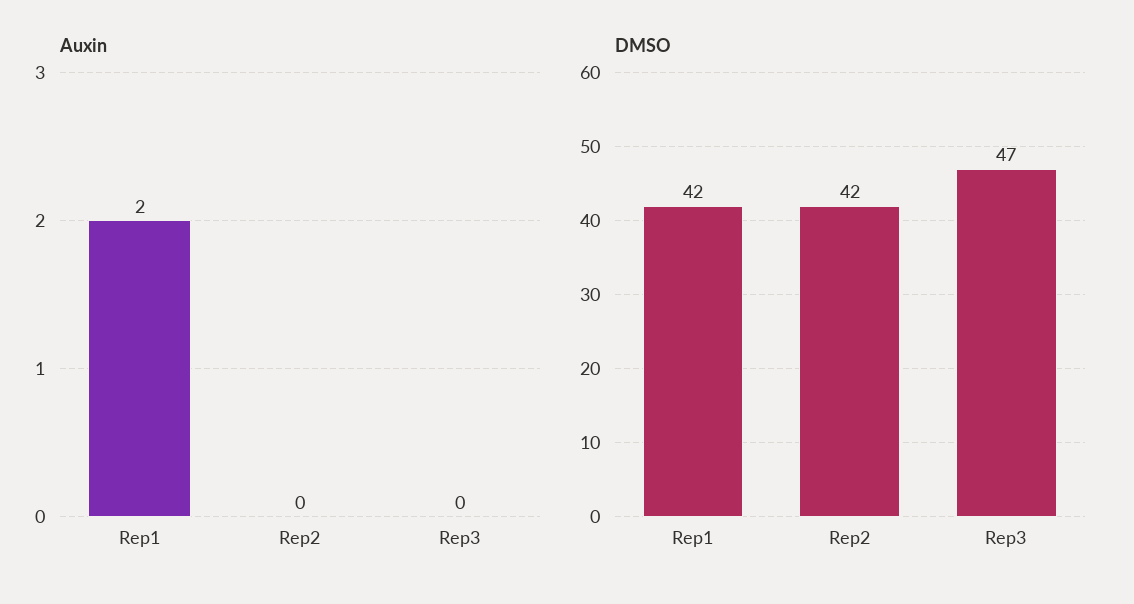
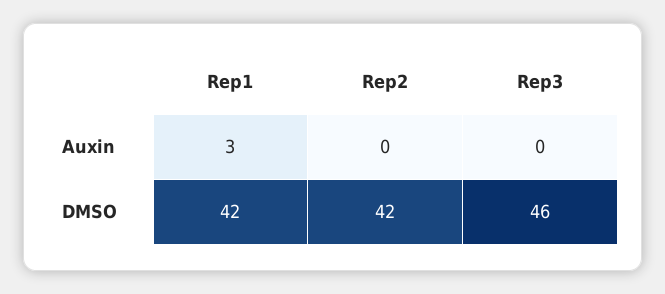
  {
    "Auxin": {
-     "Rep1": 2,
+     "Rep1": 3,
      "Rep2": 0,
      "Rep3": 0
    },
    "DMSO": {
      "Rep1": 42,
      "Rep2": 42,
-     "Rep3": 47
+     "Rep3": 46
    }
  }

